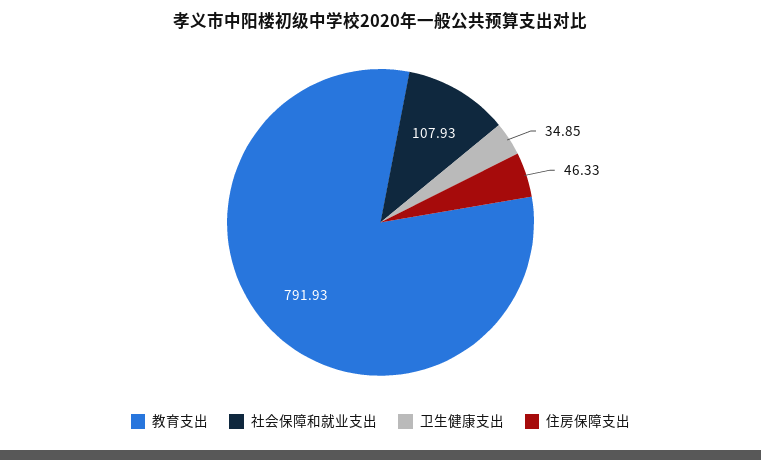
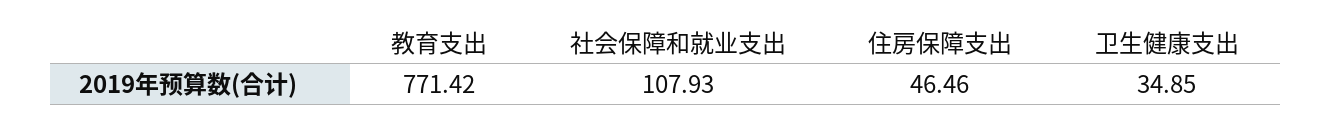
  {
-   "教育支出": 791.93,
+   "教育支出": 771.42,
    "社会保障和就业支出": 107.93,
    "卫生健康支出": 34.85,
-   "住房保障支出": 46.33
+   "住房保障支出": 46.46
  }

